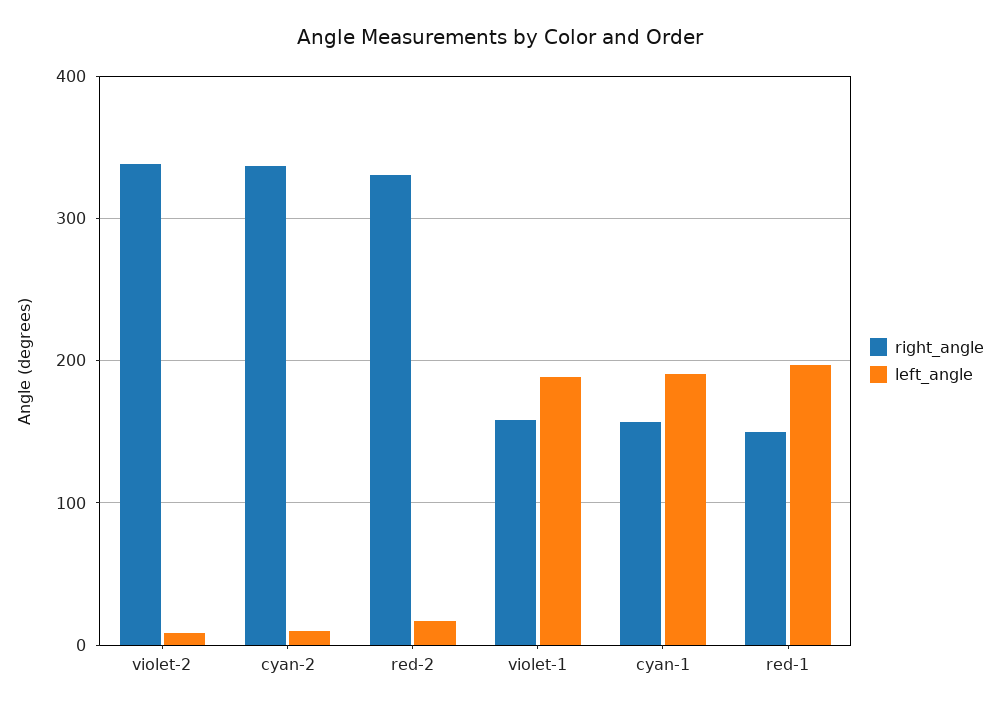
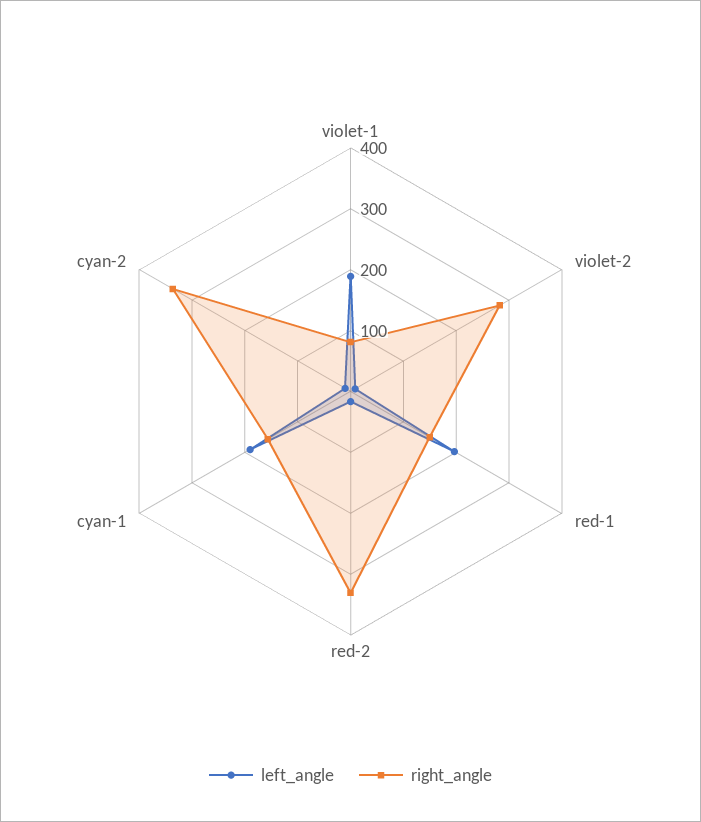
  {
    "right_angle": {
-     "violet-2": 340,
+     "violet-2": 280,
      "cyan-2": 340,
      "red-2": 330,
-     "violet-1": 160,
+     "violet-1": 80,
      "cyan-1": 160,
      "red-1": 150
    },
    "left_angle": {
      "violet-2": 10,
      "cyan-2": 10,
      "red-2": 20,
      "violet-1": 190,
      "cyan-1": 190,
      "red-1": 200
    }
  }

